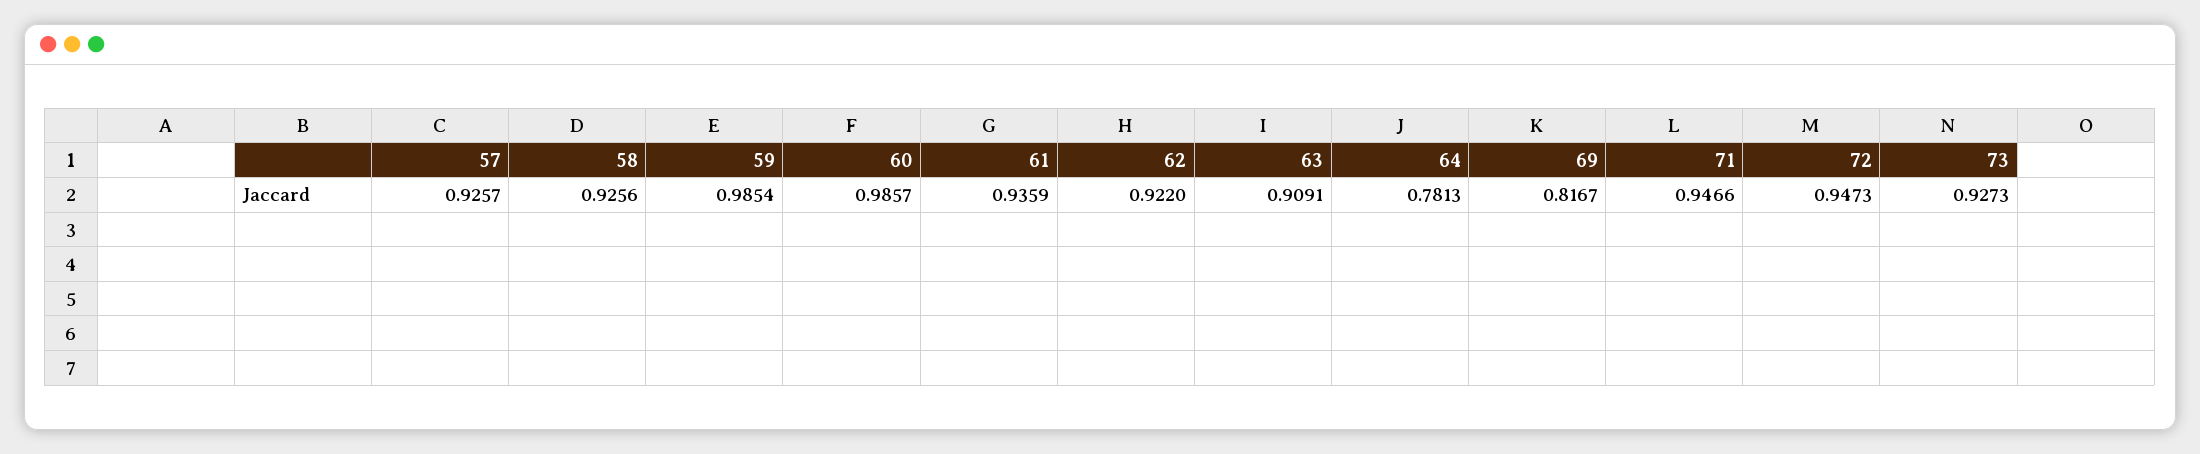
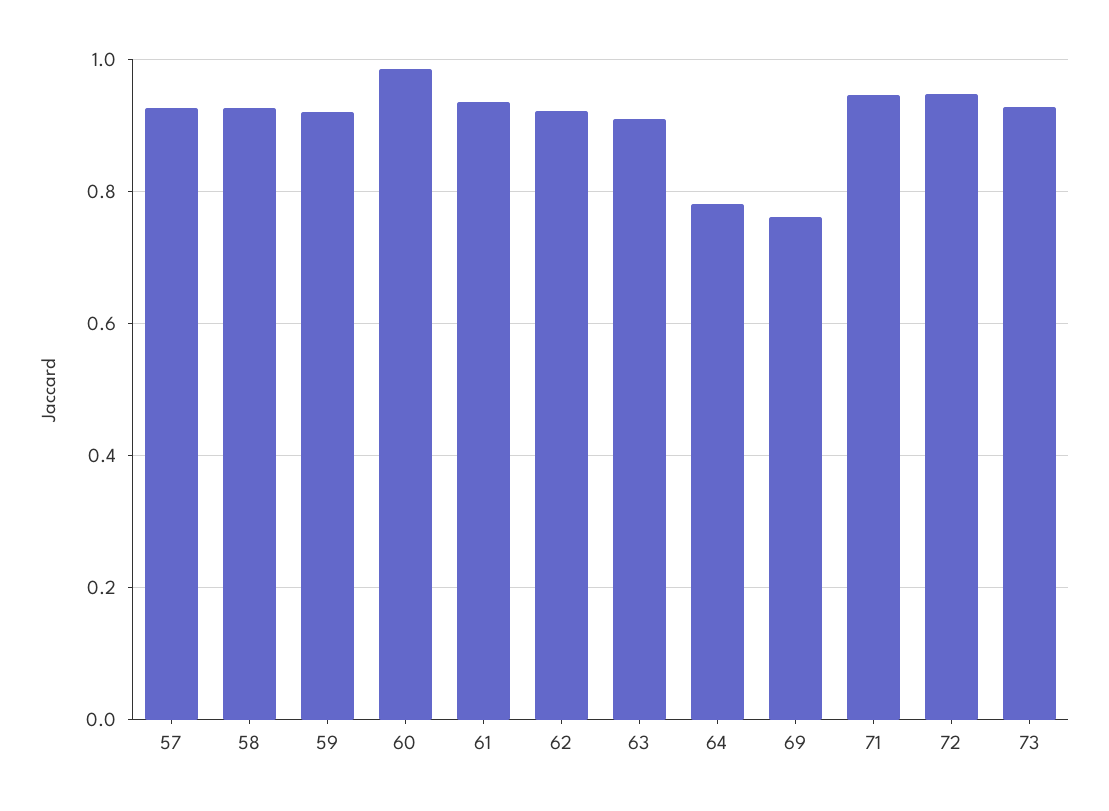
  {
    "57": 0.9257,
    "58": 0.9256,
-   "59": 0.9854,
+   "59": 0.92,
    "60": 0.9857,
    "61": 0.9359,
    "62": 0.922,
    "63": 0.9091,
    "64": 0.7813,
-   "69": 0.8167,
+   "69": 0.76,
    "71": 0.9466,
    "72": 0.9473,
    "73": 0.9273
  }

